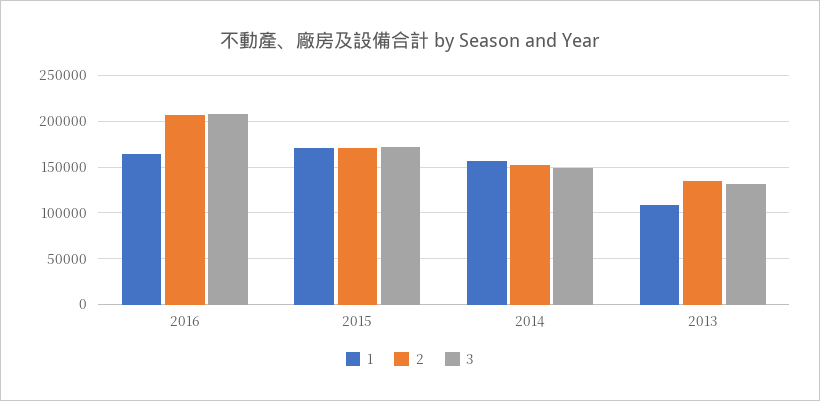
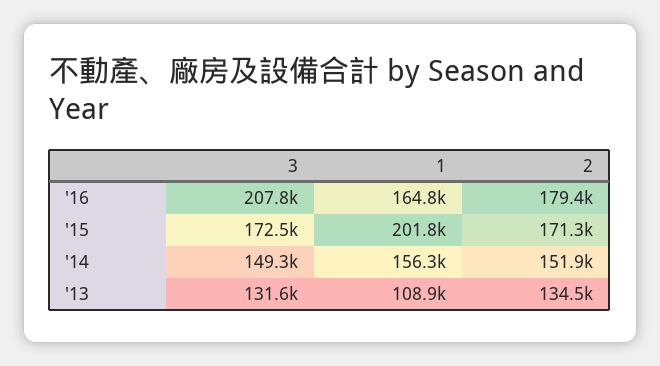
  {
    "1": {
      "2016": 164800,
-     "2015": 170000,
+     "2015": 201800,
      "2014": 156300,
      "2013": 108900
    },
    "2": {
-     "2016": 210000,
+     "2016": 179400,
      "2015": 171300,
      "2014": 151900,
      "2013": 134500
    },
    "3": {
      "2016": 207800,
      "2015": 172500,
      "2014": 149300,
      "2013": 131600
    }
  }

